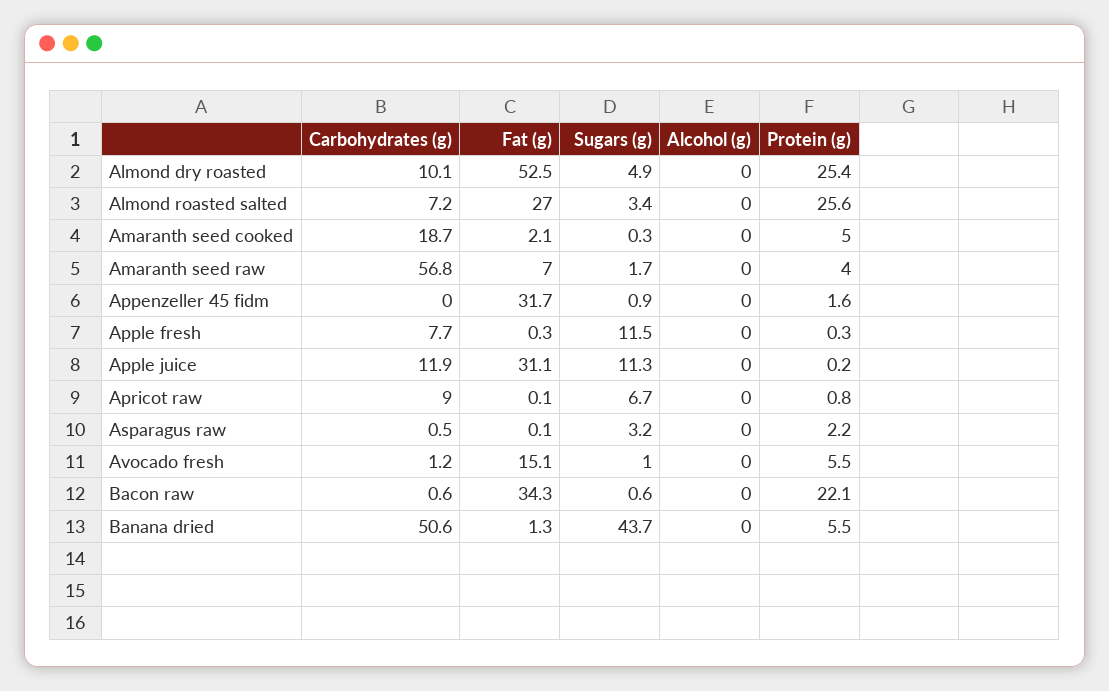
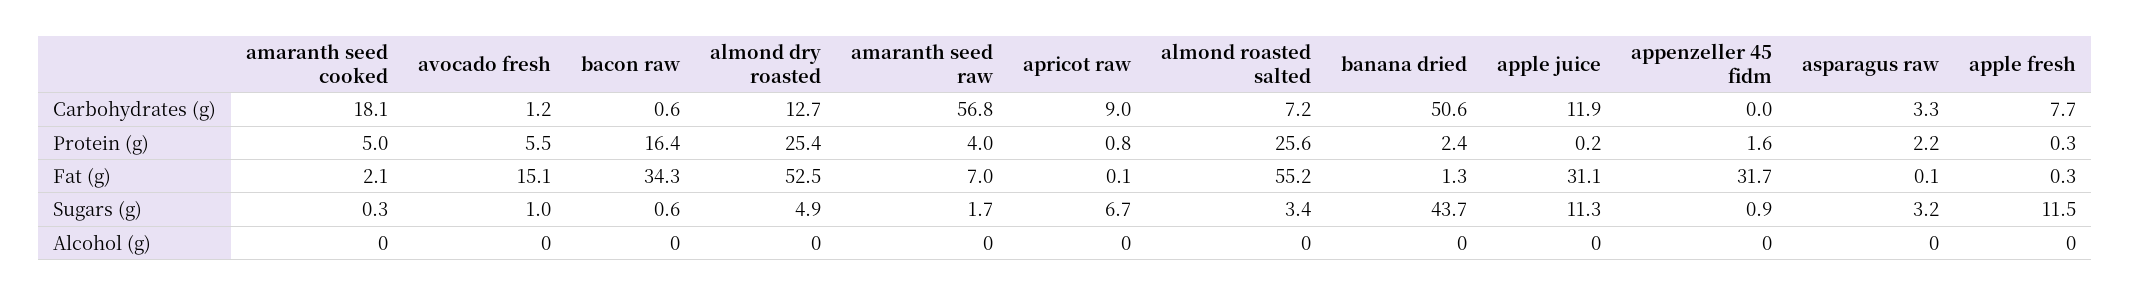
  {
    "Carbohydrates (g)": {
-     "Almond dry roasted": 10.1,
+     "Almond dry roasted": 12.7,
      "Almond roasted salted": 7.2,
-     "Amaranth seed cooked": 18.7,
+     "Amaranth seed cooked": 18.1,
      "Amaranth seed raw": 56.8,
      "Appenzeller 45 fidm": 0,
      "Apple fresh": 7.7,
      "Apple juice": 11.9,
      "Apricot raw": 9,
-     "Asparagus raw": 0.5,
+     "Asparagus raw": 3.3,
      "Avocado fresh": 1.2,
      "Bacon raw": 0.6,
      "Banana dried": 50.6
    },
    "Fat (g)": {
      "Almond dry roasted": 52.5,
-     "Almond roasted salted": 27,
+     "Almond roasted salted": 55.2,
      "Amaranth seed cooked": 2.1,
      "Amaranth seed raw": 7,
      "Appenzeller 45 fidm": 31.7,
      "Apple fresh": 0.3,
      "Apple juice": 31.1,
      "Apricot raw": 0.1,
      "Asparagus raw": 0.1,
      "Avocado fresh": 15.1,
      "Bacon raw": 34.3,
      "Banana dried": 1.3
    },
    "Sugars (g)": {
      "Almond dry roasted": 4.9,
      "Almond roasted salted": 3.4,
      "Amaranth seed cooked": 0.3,
      "Amaranth seed raw": 1.7,
      "Appenzeller 45 fidm": 0.9,
      "Apple fresh": 11.5,
      "Apple juice": 11.3,
      "Apricot raw": 6.7,
      "Asparagus raw": 3.2,
      "Avocado fresh": 1,
      "Bacon raw": 0.6,
      "Banana dried": 43.7
    },
    "Alcohol (g)": {
      "Almond dry roasted": 0,
      "Almond roasted salted": 0,
      "Amaranth seed cooked": 0,
      "Amaranth seed raw": 0,
      "Appenzeller 45 fidm": 0,
      "Apple fresh": 0,
      "Apple juice": 0,
      "Apricot raw": 0,
      "Asparagus raw": 0,
      "Avocado fresh": 0,
      "Bacon raw": 0,
      "Banana dried": 0
    },
    "Protein (g)": {
      "Almond dry roasted": 25.4,
      "Almond roasted salted": 25.6,
      "Amaranth seed cooked": 5,
      "Amaranth seed raw": 4,
      "Appenzeller 45 fidm": 1.6,
      "Apple fresh": 0.3,
      "Apple juice": 0.2,
      "Apricot raw": 0.8,
      "Asparagus raw": 2.2,
      "Avocado fresh": 5.5,
-     "Bacon raw": 22.1,
+     "Bacon raw": 16.4,
-     "Banana dried": 5.5
+     "Banana dried": 2.4
    }
  }

